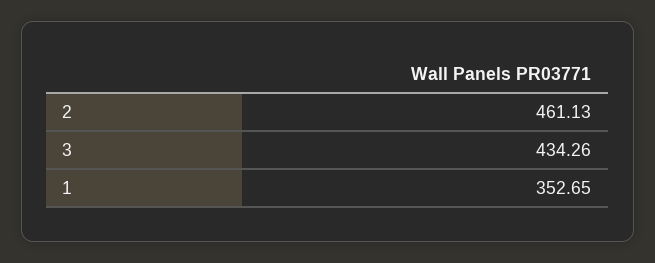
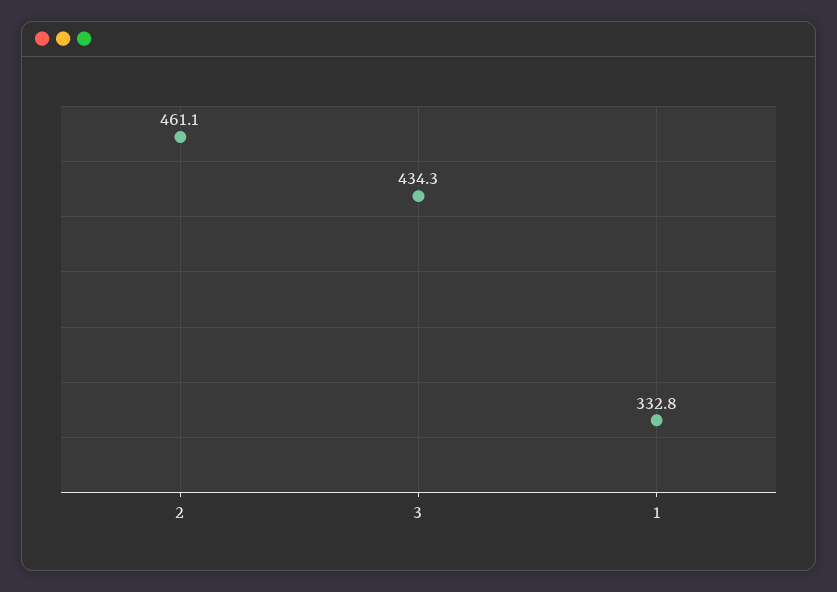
  {
    "2": 461.13,
    "3": 434.26,
-   "1": 352.65
+   "1": 332.8
  }

